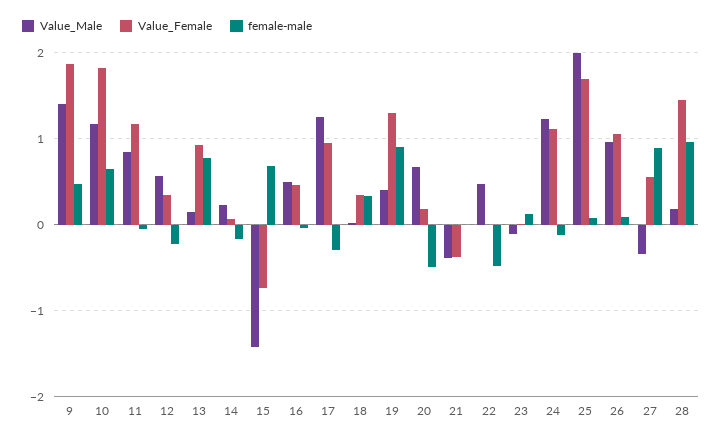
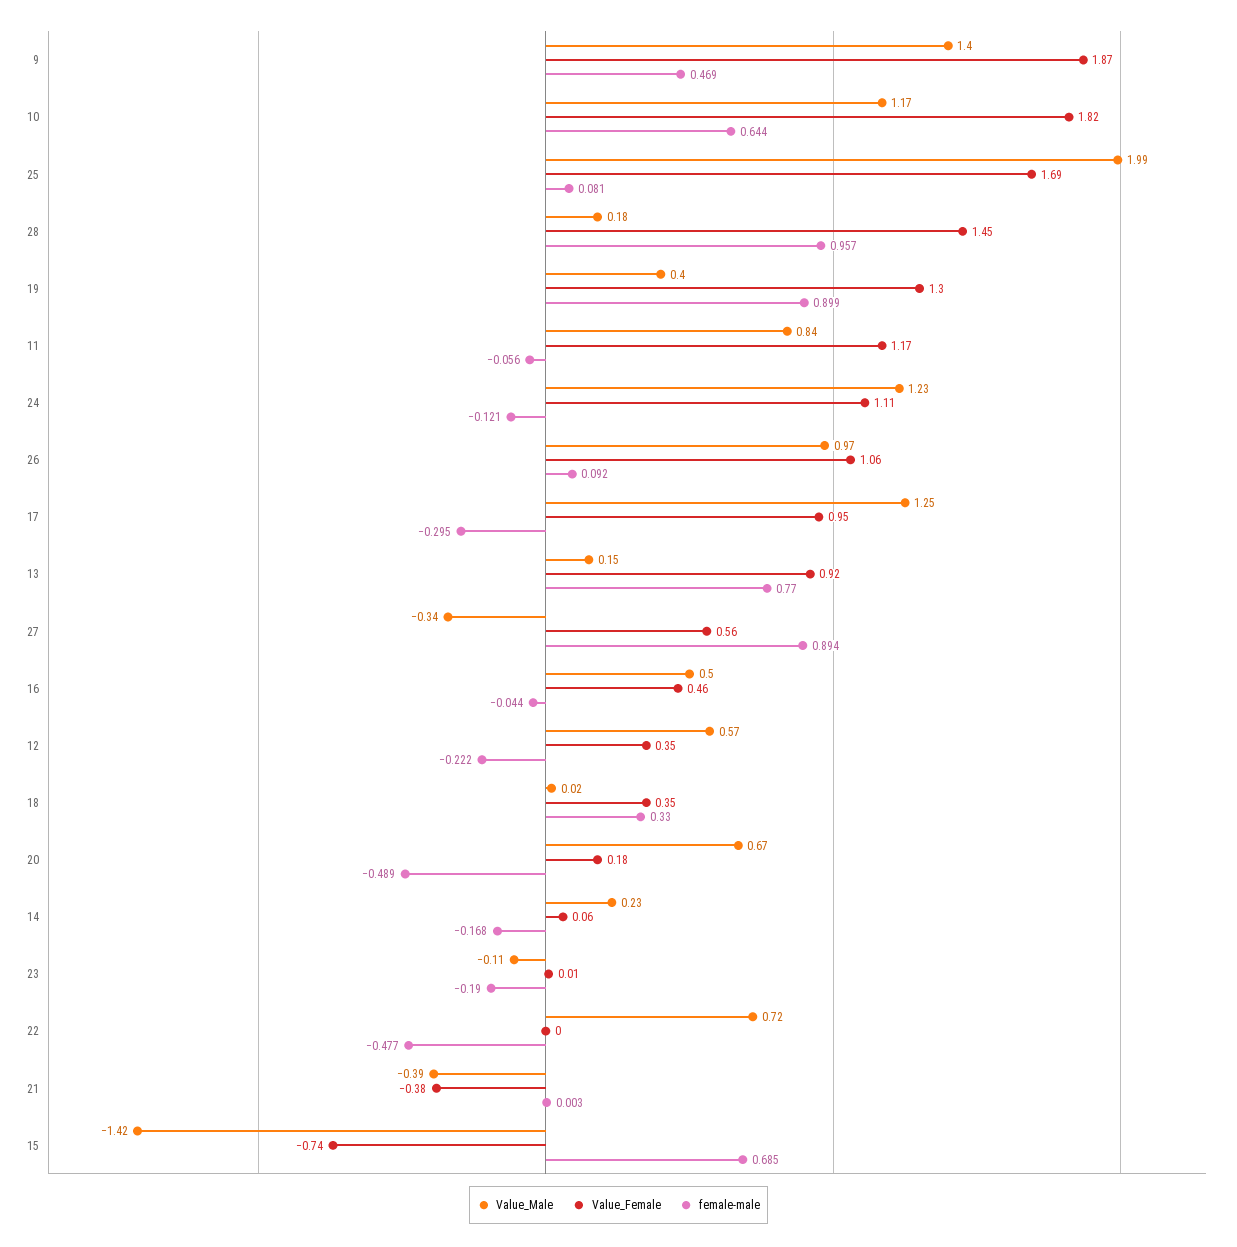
  {
    "Value_Male": {
      "9": 1.4,
      "10": 1.17,
      "11": 0.84,
      "12": 0.57,
      "13": 0.15,
      "14": 0.23,
      "15": -1.42,
      "16": 0.5,
      "17": 1.25,
      "18": 0.02,
      "19": 0.4,
      "20": 0.67,
      "21": -0.39,
-     "22": 0.5,
+     "22": 0.72,
      "23": -0.11,
      "24": 1.23,
      "25": 1.99,
      "26": 0.97,
      "27": -0.34,
      "28": 0.18
    },
    "Value_Female": {
      "9": 1.87,
      "10": 1.82,
      "11": 1.17,
      "12": 0.35,
      "13": 0.92,
      "14": 0.06,
      "15": -0.74,
      "16": 0.46,
      "17": 0.95,
      "18": 0.35,
      "19": 1.3,
      "20": 0.18,
      "21": -0.38,
      "22": 0,
      "23": 0.01,
      "24": 1.11,
      "25": 1.69,
      "26": 1.06,
      "27": 0.56,
      "28": 1.45
    },
    "female-male": {
      "9": 0.469,
      "10": 0.644,
      "11": -0.056,
      "12": -0.222,
      "13": 0.77,
      "14": -0.168,
      "15": 0.685,
      "16": -0.044,
      "17": -0.295,
      "18": 0.33,
      "19": 0.899,
      "20": -0.489,
      "21": 0.003,
      "22": -0.477,
-     "23": 0.1,
+     "23": -0.19,
      "24": -0.121,
      "25": 0.081,
      "26": 0.092,
      "27": 0.894,
      "28": 0.957
    }
  }

